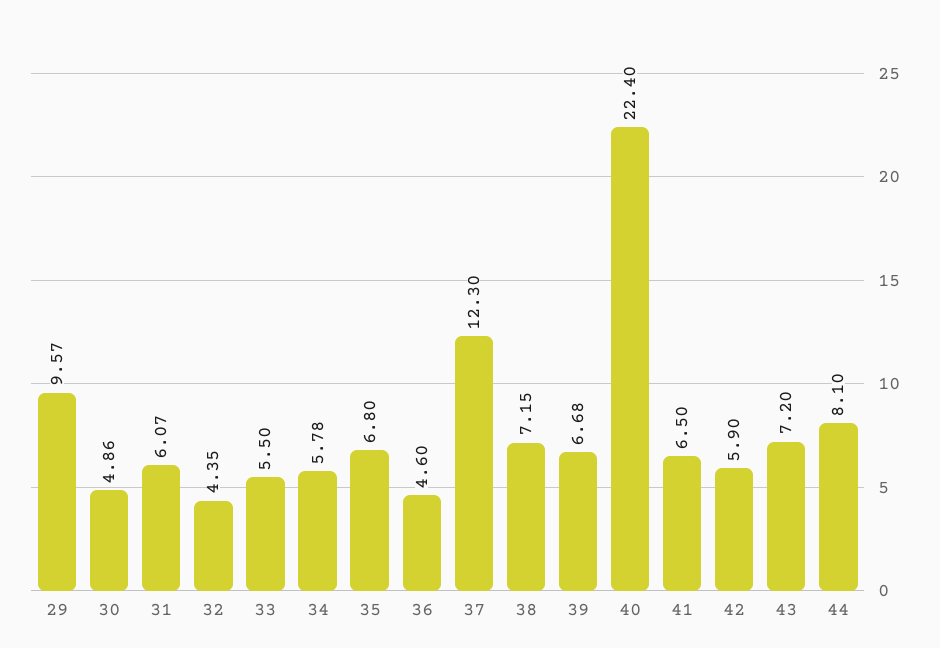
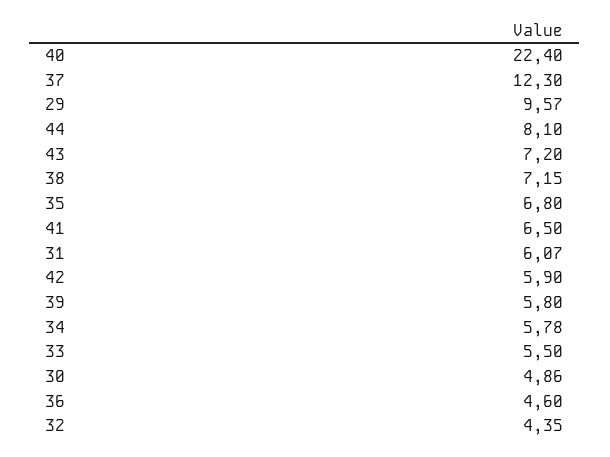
  {
    "29": 9.57,
    "30": 4.86,
    "31": 6.07,
    "32": 4.35,
    "33": 5.5,
    "34": 5.78,
    "35": 6.8,
    "36": 4.6,
    "37": 12.3,
    "38": 7.15,
-   "39": 6.68,
+   "39": 5.8,
    "40": 22.4,
    "41": 6.5,
    "42": 5.9,
    "43": 7.2,
    "44": 8.1
  }

